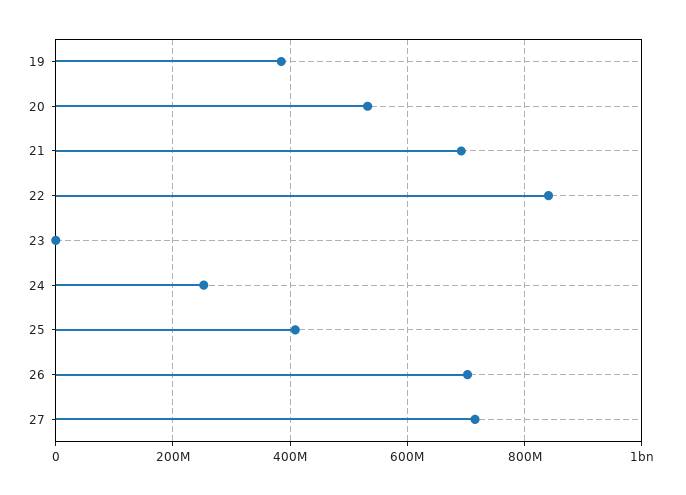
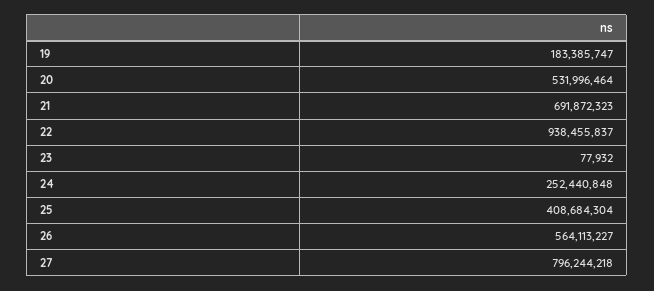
  {
-   "19": 380000000,
+   "19": 183385747,
    "20": 531996464,
    "21": 691872323,
-   "22": 840000000,
+   "22": 938455837,
    "23": 77932,
    "24": 252440848,
    "25": 408684304,
-   "26": 700000000,
+   "26": 564113227,
-   "27": 720000000
+   "27": 796244218
  }

